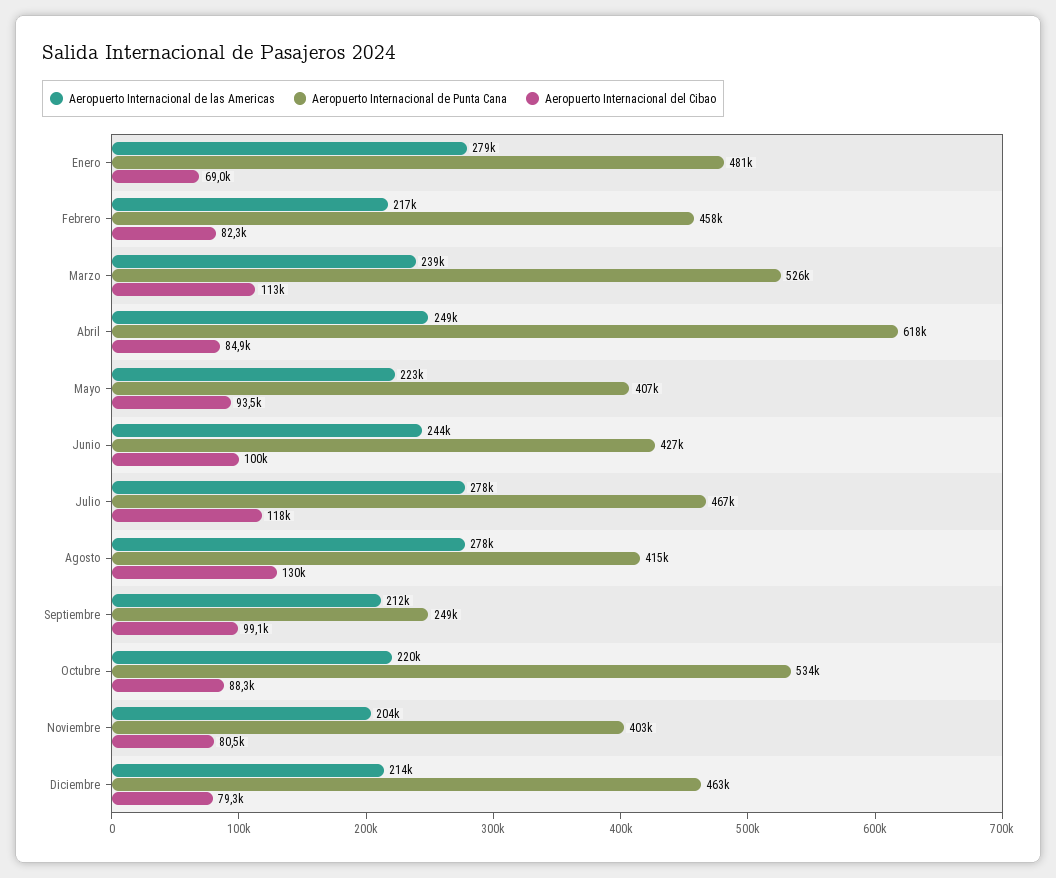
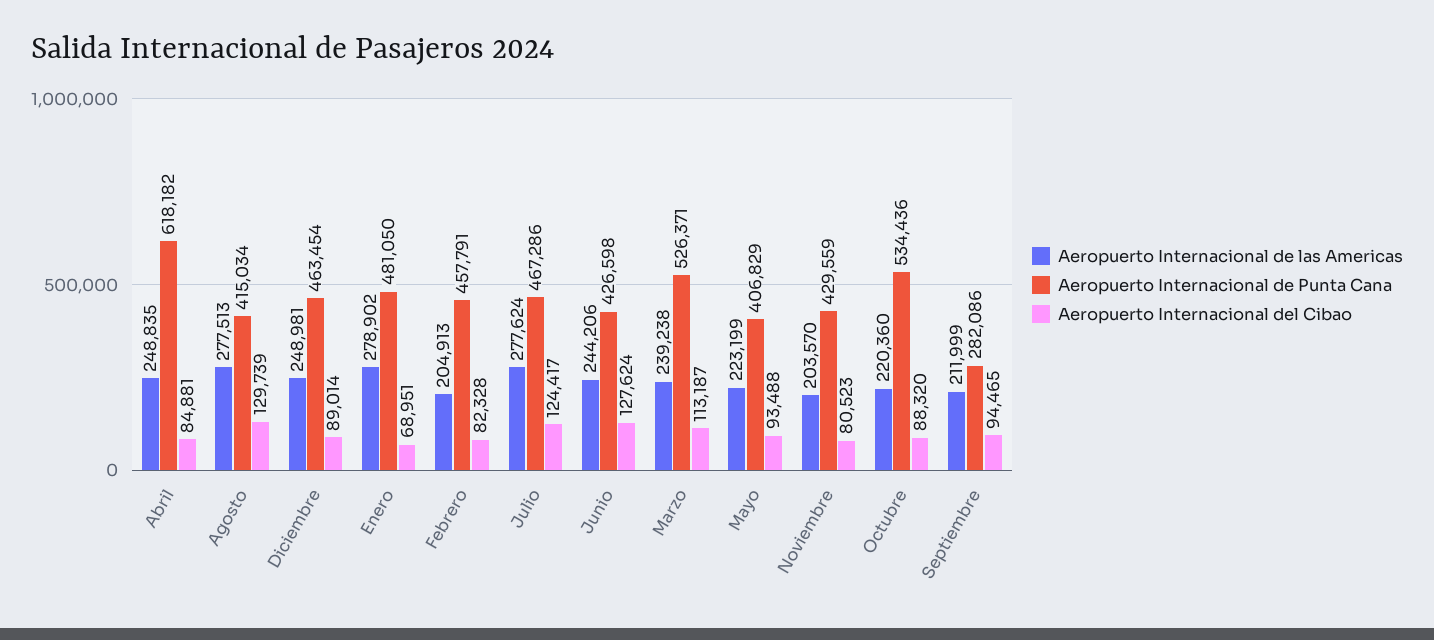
  {
    "Aeropuerto Internacional de las Americas": {
      "Enero": 278902,
-     "Febrero": 217000,
+     "Febrero": 204913,
      "Marzo": 239238,
      "Abril": 248835,
      "Mayo": 223199,
      "Junio": 244206,
      "Julio": 277624,
      "Agosto": 277513,
      "Septiembre": 211999,
      "Octubre": 220360,
      "Noviembre": 203570,
-     "Diciembre": 214000
+     "Diciembre": 248981
    },
    "Aeropuerto Internacional de Punta Cana": {
      "Enero": 481050,
      "Febrero": 457791,
      "Marzo": 526371,
      "Abril": 618182,
      "Mayo": 406829,
      "Junio": 426598,
      "Julio": 467286,
      "Agosto": 415034,
-     "Septiembre": 249000,
+     "Septiembre": 282086,
      "Octubre": 534436,
-     "Noviembre": 403000,
+     "Noviembre": 429559,
      "Diciembre": 463454
    },
    "Aeropuerto Internacional del Cibao": {
      "Enero": 68951,
      "Febrero": 82328,
      "Marzo": 113187,
      "Abril": 84881,
      "Mayo": 93488,
-     "Junio": 100000,
+     "Junio": 127624,
-     "Julio": 118000,
+     "Julio": 124417,
      "Agosto": 129739,
-     "Septiembre": 99100,
+     "Septiembre": 94465,
      "Octubre": 88320,
      "Noviembre": 80523,
-     "Diciembre": 79300
+     "Diciembre": 89014
    }
  }

